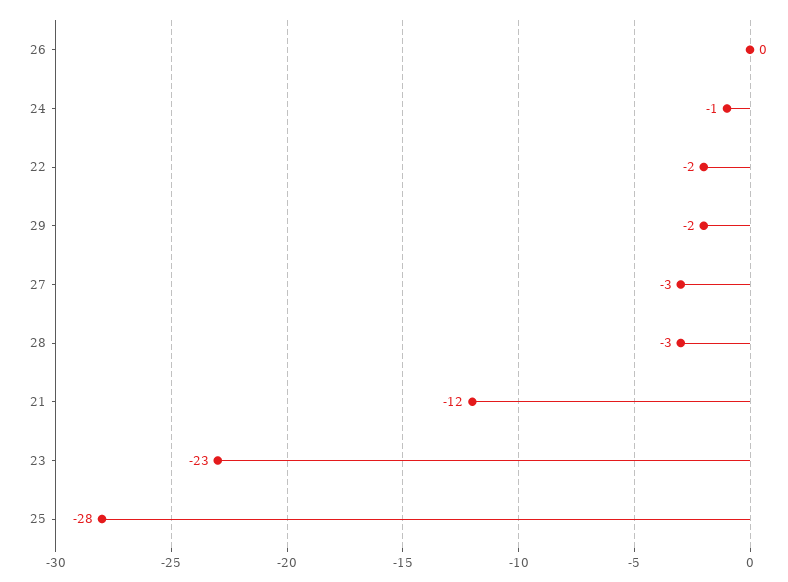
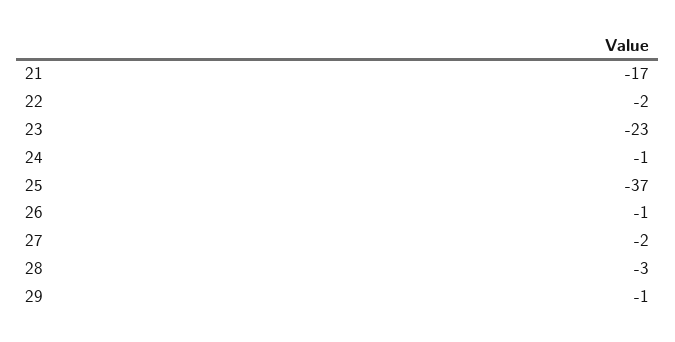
  {
-   "26": 0,
+   "26": -1,
    "24": -1,
    "22": -2,
-   "29": -2,
+   "29": -1,
-   "27": -3,
+   "27": -2,
    "28": -3,
-   "21": -12,
+   "21": -17,
    "23": -23,
-   "25": -28
+   "25": -37
  }

